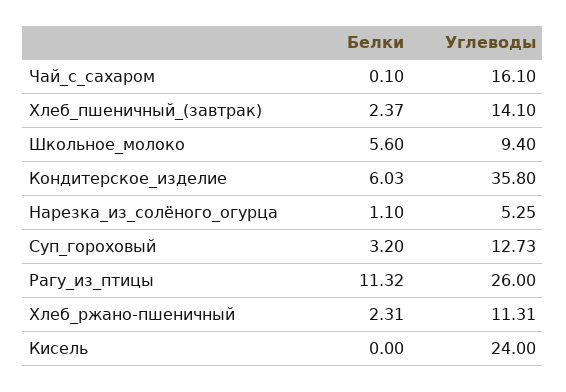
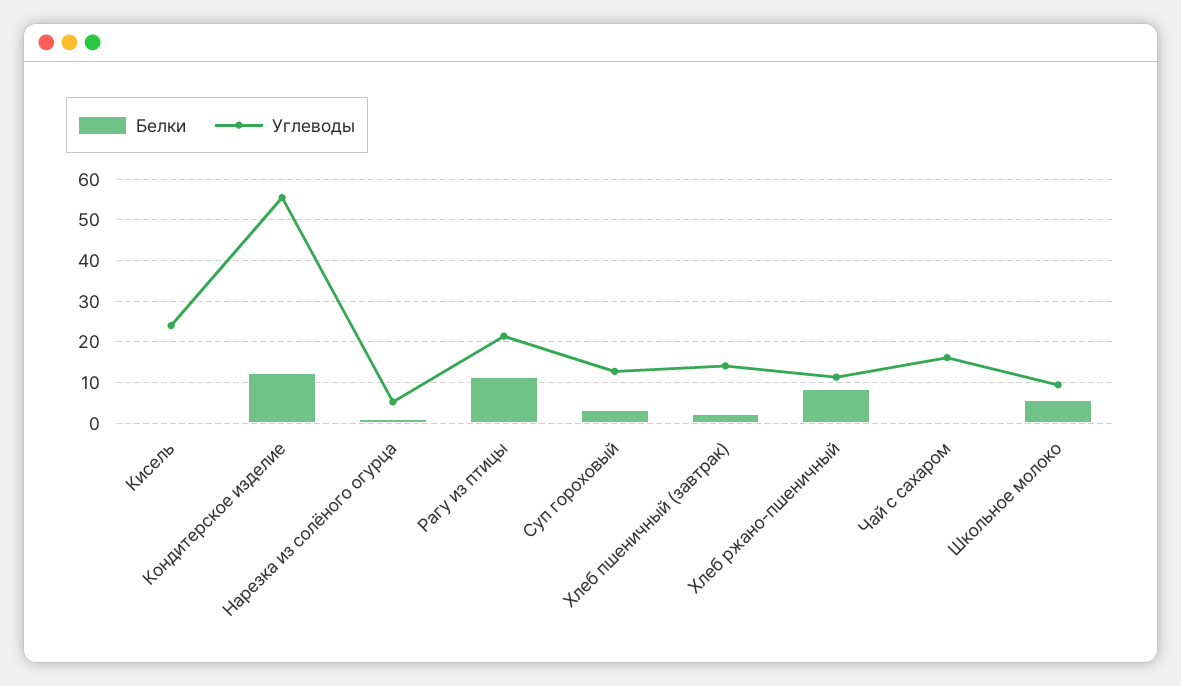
  {
    "Белки": {
      "Чай_с_сахаром": 0.1,
      "Хлеб_пшеничный_(завтрак)": 2.37,
      "Школьное_молоко": 5.6,
-     "Кондитерское_изделие": 6.03,
+     "Кондитерское_изделие": 12,
      "Нарезка_из_солёного_огурца": 1.1,
      "Суп_гороховый": 3.2,
      "Рагу_из_птицы": 11.32,
-     "Хлеб_ржано-пшеничный": 2.31,
+     "Хлеб_ржано-пшеничный": 8,
      "Кисель": 0
    },
    "Углеводы": {
      "Чай_с_сахаром": 16.1,
      "Хлеб_пшеничный_(завтрак)": 14.1,
      "Школьное_молоко": 9.4,
-     "Кондитерское_изделие": 35.8,
+     "Кондитерское_изделие": 56,
      "Нарезка_из_солёного_огурца": 5.25,
      "Суп_гороховый": 12.73,
-     "Рагу_из_птицы": 26,
+     "Рагу_из_птицы": 22,
      "Хлеб_ржано-пшеничный": 11.31,
      "Кисель": 24
    }
  }

